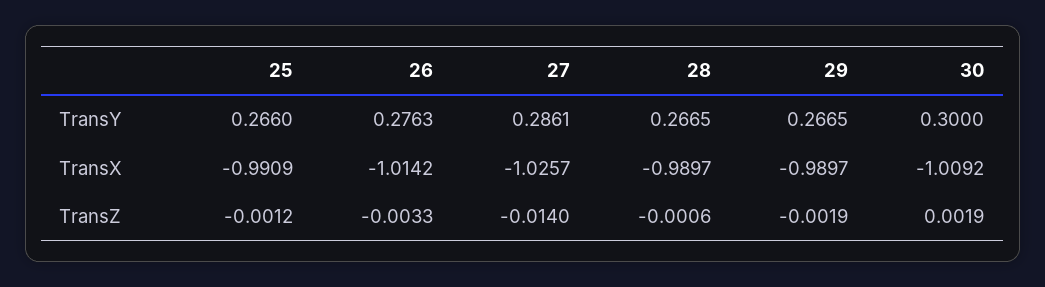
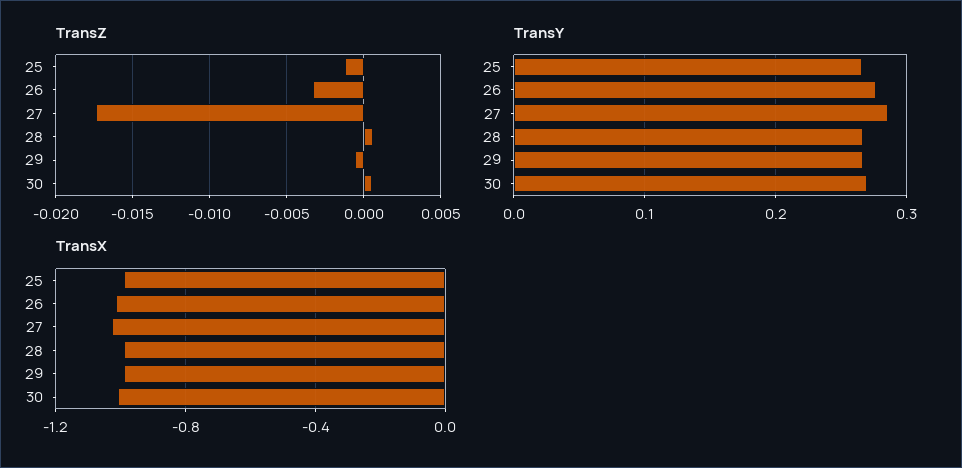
  {
    "TransY": {
      "25": 0.266,
      "26": 0.2763,
      "27": 0.2861,
      "28": 0.2665,
      "29": 0.2665,
-     "30": 0.3
+     "30": 0.27
    },
    "TransX": {
      "25": -0.9909,
      "26": -1.0142,
      "27": -1.0257,
      "28": -0.9897,
      "29": -0.9897,
      "30": -1.0092
    },
    "TransZ": {
      "25": -0.0012,
      "26": -0.0033,
-     "27": -0.014,
+     "27": -0.0175,
-     "28": -0.0006,
+     "28": 0.0005,
-     "29": -0.0019,
+     "29": -0.0005,
-     "30": 0.0019
+     "30": 0.0005
    }
  }

